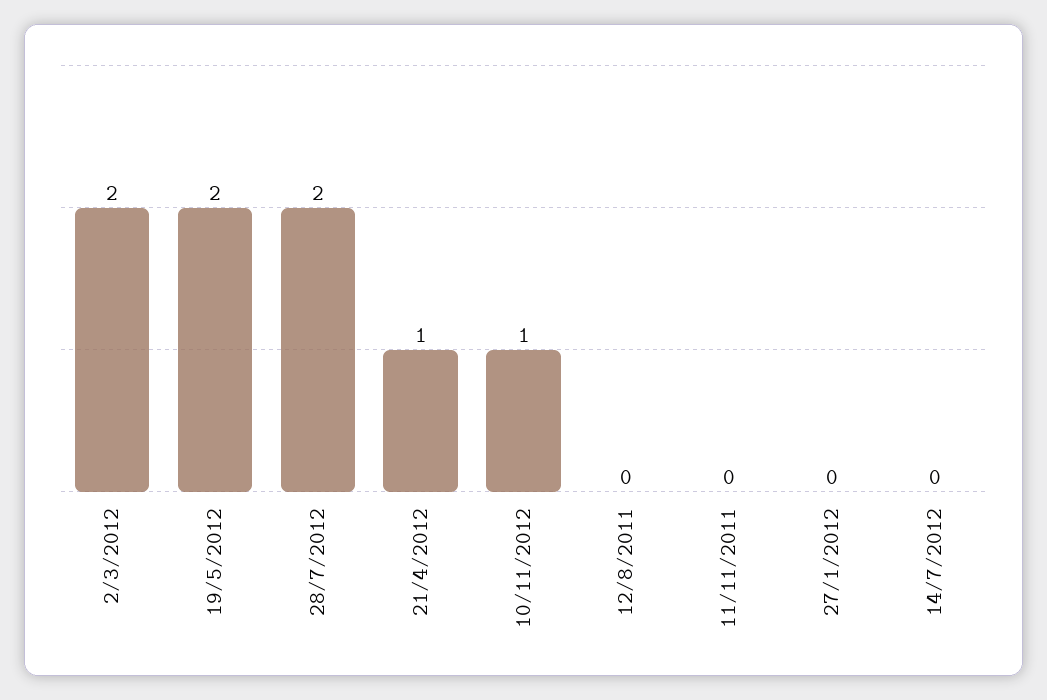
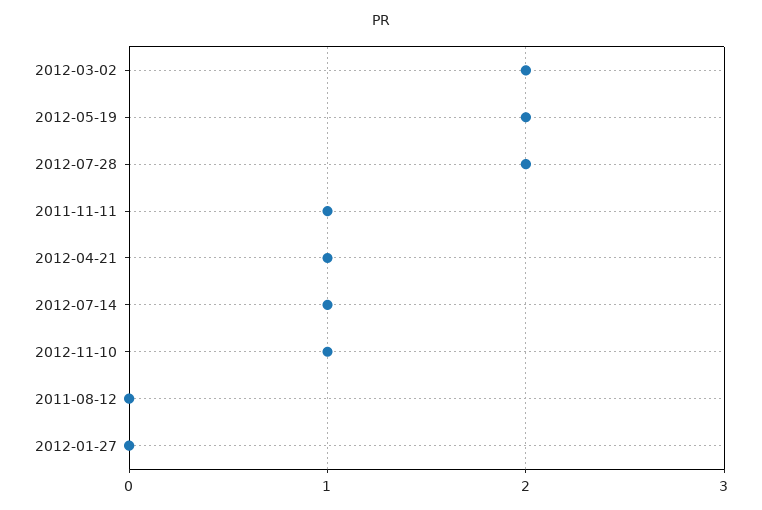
  {
    "2/3/2012": 2,
    "19/5/2012": 2,
    "28/7/2012": 2,
    "21/4/2012": 1,
    "10/11/2012": 1,
    "12/8/2011": 0,
-   "11/11/2011": 0,
+   "11/11/2011": 1,
    "27/1/2012": 0,
-   "14/7/2012": 0
+   "14/7/2012": 1
  }

